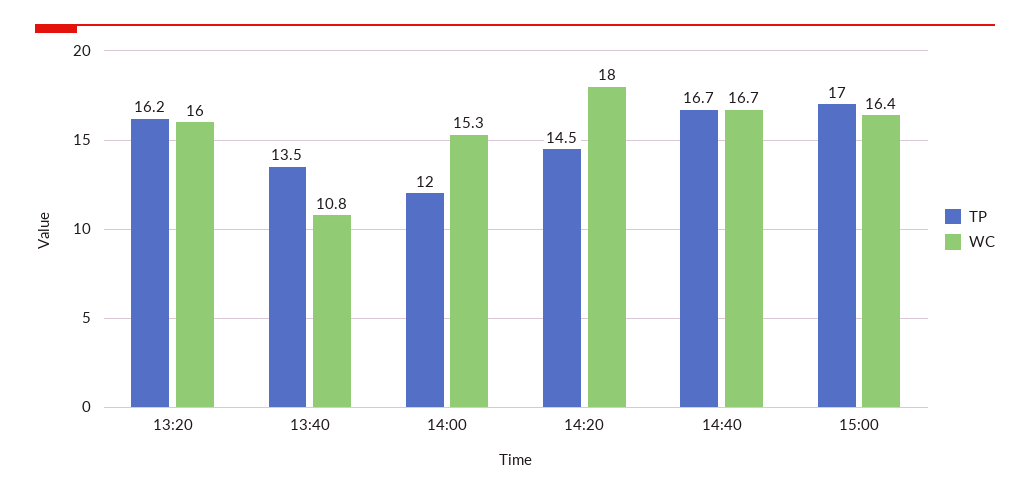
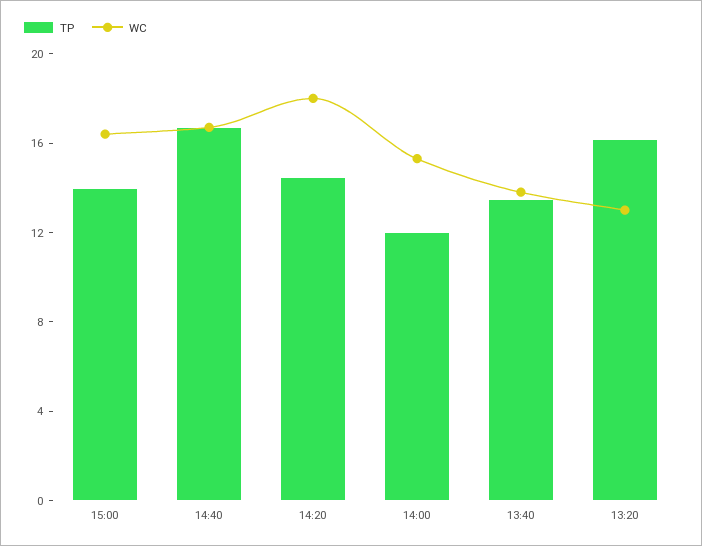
  {
    "TP": {
      "13:20": 16.2,
      "13:40": 13.5,
      "14:00": 12,
      "14:20": 14.5,
      "14:40": 16.7,
-     "15:00": 17
+     "15:00": 14
    },
    "WC": {
-     "13:20": 16,
+     "13:20": 13,
-     "13:40": 10.8,
+     "13:40": 14,
      "14:00": 15.3,
      "14:20": 18,
      "14:40": 16.7,
      "15:00": 16.4
    }
  }

